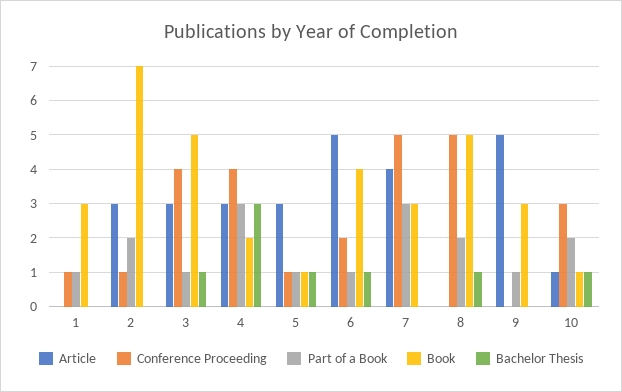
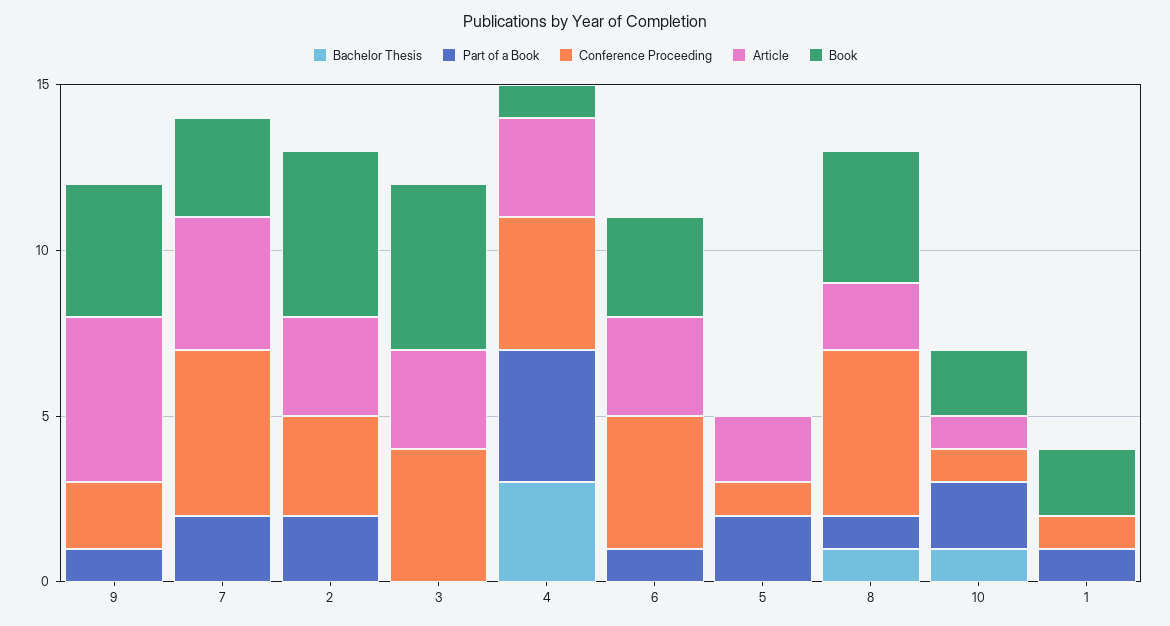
  {
    "Article": {
      "1": 0,
      "2": 3,
      "3": 3,
      "4": 3,
-     "5": 3,
+     "5": 2,
-     "6": 5,
+     "6": 3,
      "7": 4,
-     "8": 0,
+     "8": 2,
      "9": 5,
      "10": 1
    },
    "Conference Proceeding": {
      "1": 1,
-     "2": 1,
+     "2": 3,
      "3": 4,
      "4": 4,
      "5": 1,
-     "6": 2,
+     "6": 4,
      "7": 5,
      "8": 5,
-     "9": 0,
+     "9": 2,
-     "10": 3
+     "10": 1
    },
    "Part of a Book": {
      "1": 1,
      "2": 2,
-     "3": 1,
+     "3": 0,
-     "4": 3,
+     "4": 4,
-     "5": 1,
+     "5": 2,
      "6": 1,
-     "7": 3,
+     "7": 2,
-     "8": 2,
+     "8": 1,
      "9": 1,
      "10": 2
    },
    "Book": {
-     "1": 3,
+     "1": 2,
-     "2": 7,
+     "2": 5,
      "3": 5,
-     "4": 2,
+     "4": 1,
-     "5": 1,
+     "5": 0,
-     "6": 4,
+     "6": 3,
      "7": 3,
-     "8": 5,
+     "8": 4,
-     "9": 3,
+     "9": 4,
-     "10": 1
+     "10": 2
    },
    "Bachelor Thesis": {
      "1": 0,
      "2": 0,
-     "3": 1,
+     "3": 0,
      "4": 3,
-     "5": 1,
+     "5": 0,
-     "6": 1,
+     "6": 0,
      "7": 0,
      "8": 1,
      "9": 0,
      "10": 1
    }
  }

